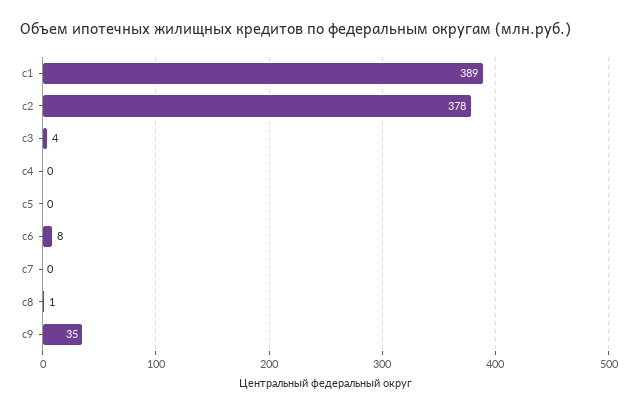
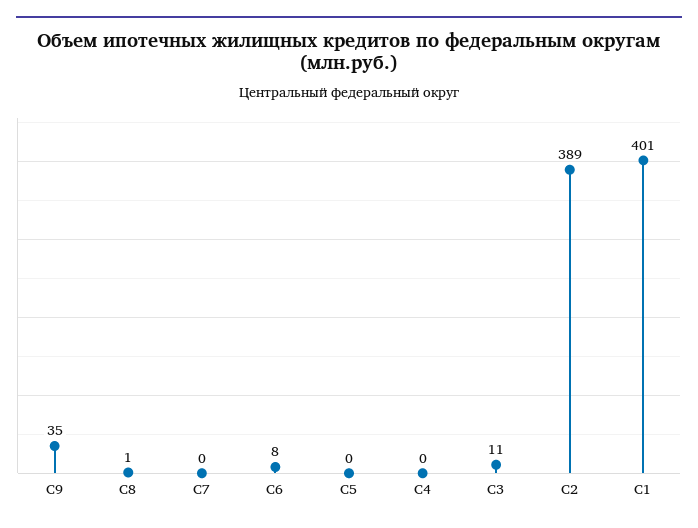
  {
-   "c1": 389,
+   "c1": 401,
-   "c2": 378,
+   "c2": 389,
-   "c3": 4,
+   "c3": 11,
    "c4": 0,
    "c5": 0,
    "c6": 8,
    "c7": 0,
    "c8": 1,
    "c9": 35
  }

